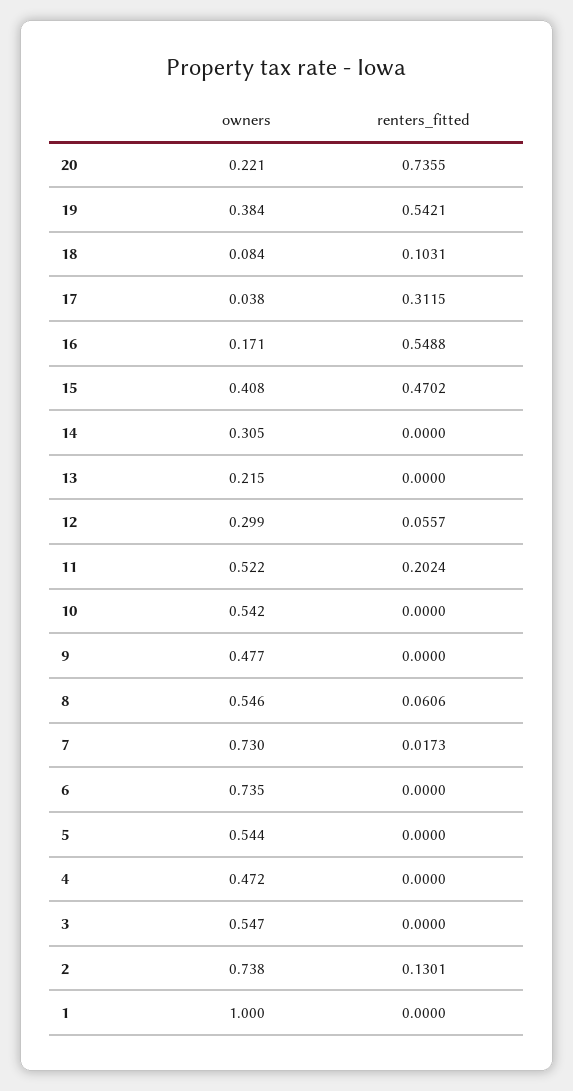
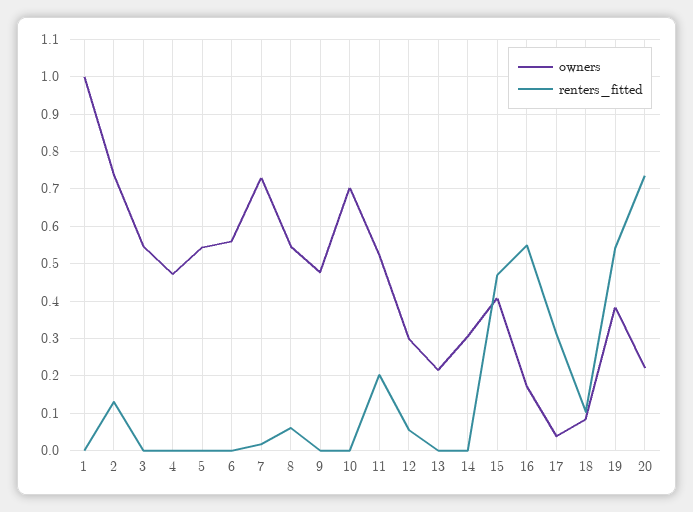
  {
    "owners": {
      "20": 0.221,
      "19": 0.384,
      "18": 0.084,
      "17": 0.038,
      "16": 0.171,
      "15": 0.408,
      "14": 0.305,
      "13": 0.215,
      "12": 0.299,
      "11": 0.522,
-     "10": 0.542,
+     "10": 0.7,
      "9": 0.477,
      "8": 0.546,
      "7": 0.73,
-     "6": 0.735,
+     "6": 0.56,
      "5": 0.544,
      "4": 0.472,
      "3": 0.547,
      "2": 0.738,
      "1": 1
    },
    "renters_fitted": {
      "20": 0.7355,
      "19": 0.5421,
      "18": 0.1031,
      "17": 0.3115,
      "16": 0.5488,
      "15": 0.4702,
      "14": 0,
      "13": 0,
      "12": 0.0557,
      "11": 0.2024,
      "10": 0,
      "9": 0,
      "8": 0.0606,
      "7": 0.0173,
      "6": 0,
      "5": 0,
      "4": 0,
      "3": 0,
      "2": 0.1301,
      "1": 0
    }
  }

